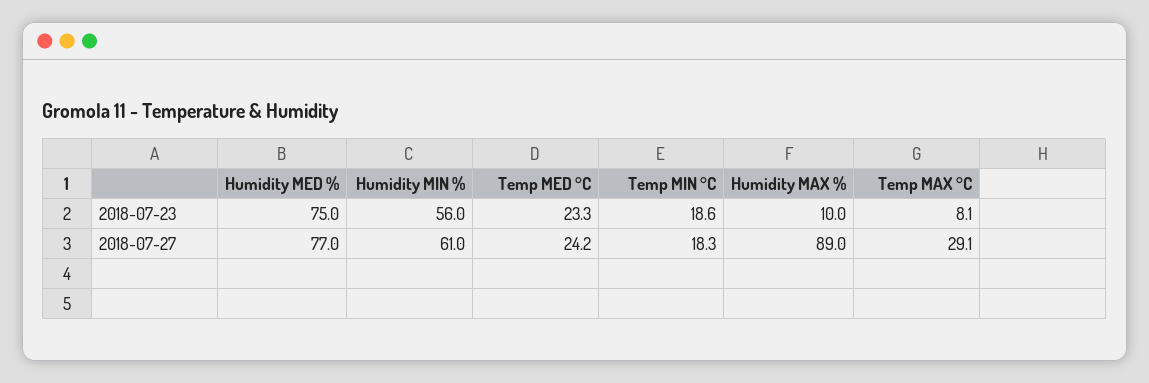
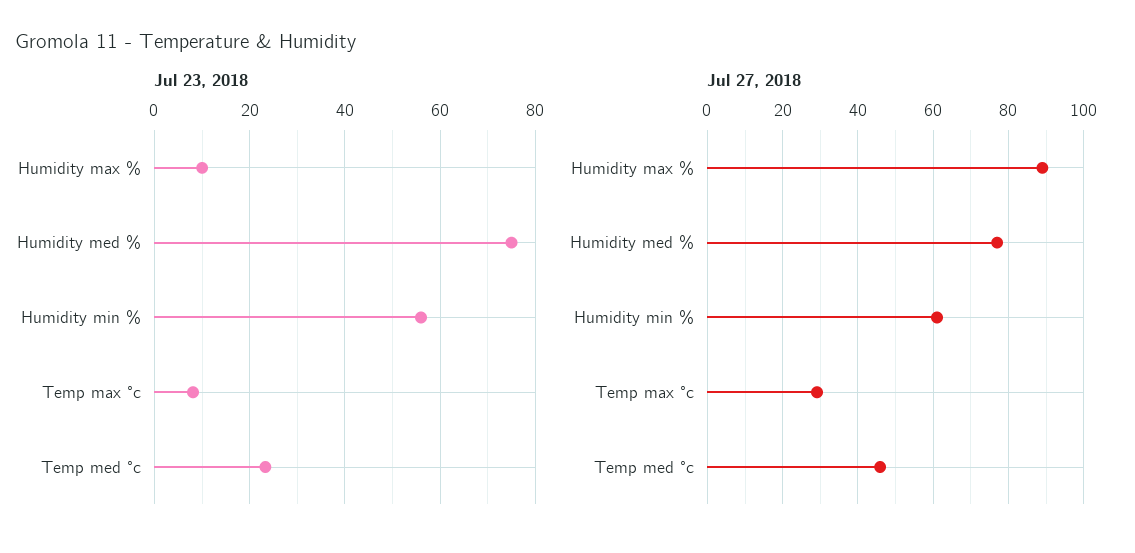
  {
    "2018-07-23": {
      "Humidity MED %": 75,
      "Humidity MIN %": 56,
      "Temp MED °C": 23.3,
-     "Temp MIN °C": 18.6,
      "Humidity MAX %": 10,
      "Temp MAX °C": 8.1
    },
    "2018-07-27": {
      "Humidity MED %": 77,
      "Humidity MIN %": 61,
-     "Temp MED °C": 24.2,
+     "Temp MED °C": 46,
-     "Temp MIN °C": 18.3,
      "Humidity MAX %": 89,
      "Temp MAX °C": 29.1
    }
  }

